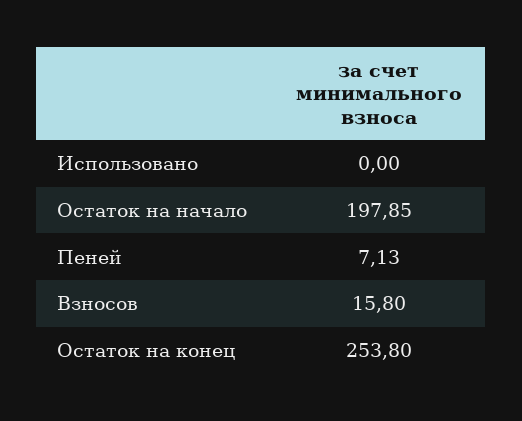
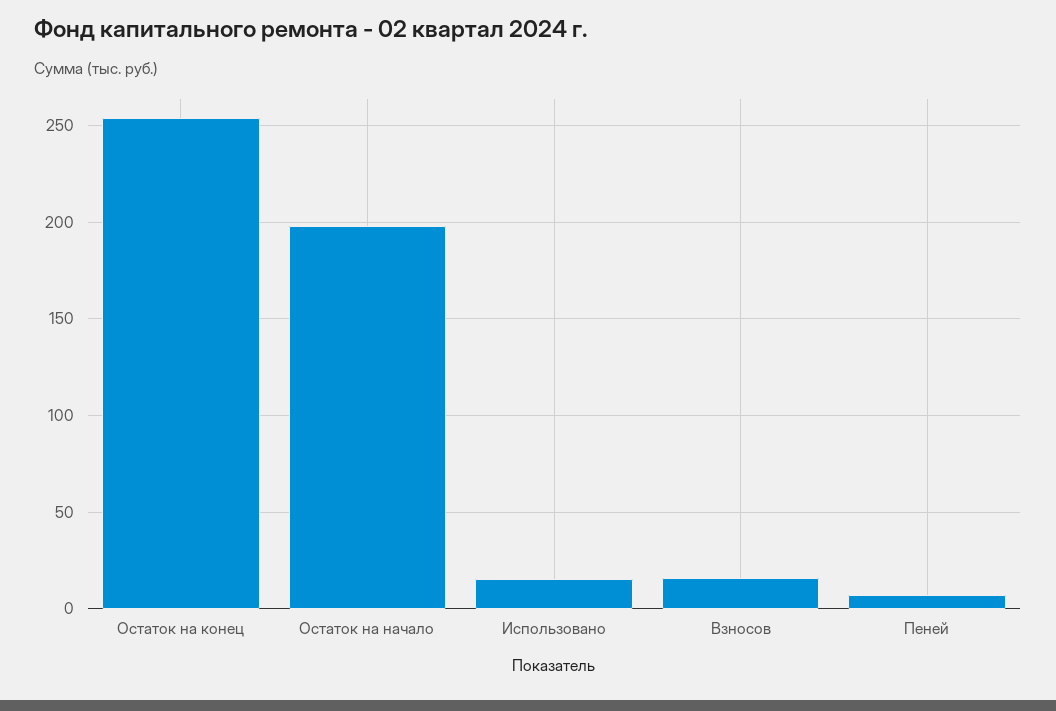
  {
-   "Использовано": 0,
+   "Использовано": 15,
    "Остаток на начало": 197.85,
    "Пеней": 7.13,
    "Взносов": 15.8,
    "Остаток на конец": 253.8
  }

